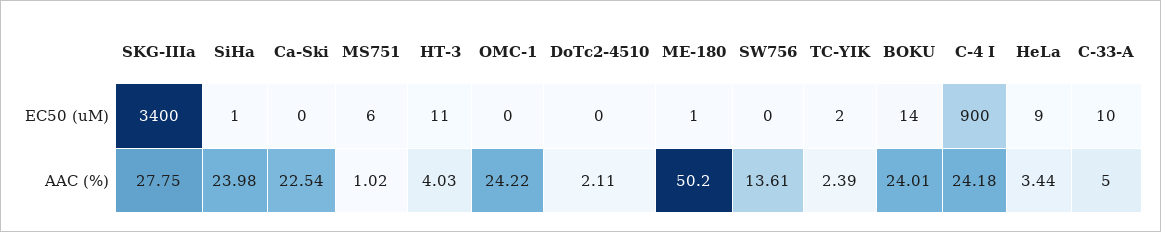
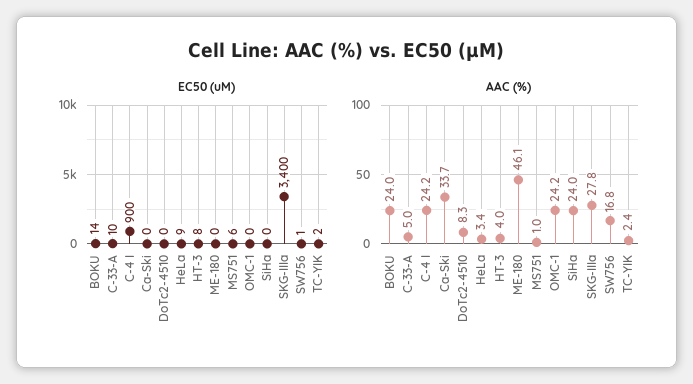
  {
    "EC50 (uM)": {
      "SKG-IIIa": 3400,
-     "SiHa": 1,
+     "SiHa": 0,
      "Ca-Ski": 0,
      "MS751": 6,
-     "HT-3": 11,
+     "HT-3": 8,
      "OMC-1": 0,
      "DoTc2-4510": 0,
-     "ME-180": 1,
+     "ME-180": 0,
-     "SW756": 0,
+     "SW756": 1,
      "TC-YIK": 2,
      "BOKU": 14,
      "C-4 I": 900,
      "HeLa": 9,
      "C-33-A": 10
    },
    "AAC (%)": {
      "SKG-IIIa": 27.75,
      "SiHa": 23.98,
-     "Ca-Ski": 22.54,
+     "Ca-Ski": 33.7,
      "MS751": 1.02,
      "HT-3": 4.03,
      "OMC-1": 24.22,
-     "DoTc2-4510": 2.11,
+     "DoTc2-4510": 8.3,
-     "ME-180": 50.2,
+     "ME-180": 46.1,
-     "SW756": 13.61,
+     "SW756": 16.8,
      "TC-YIK": 2.39,
      "BOKU": 24.01,
      "C-4 I": 24.18,
      "HeLa": 3.44,
      "C-33-A": 5
    }
  }

